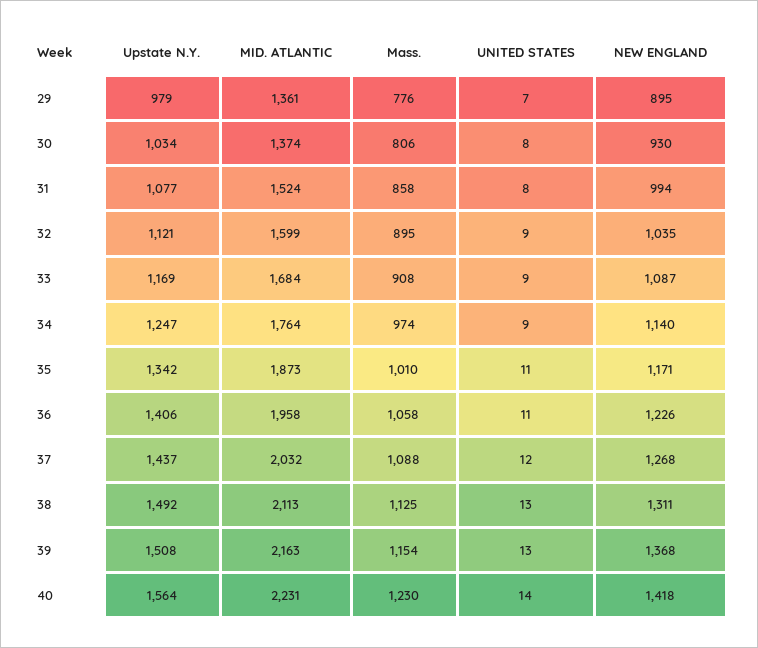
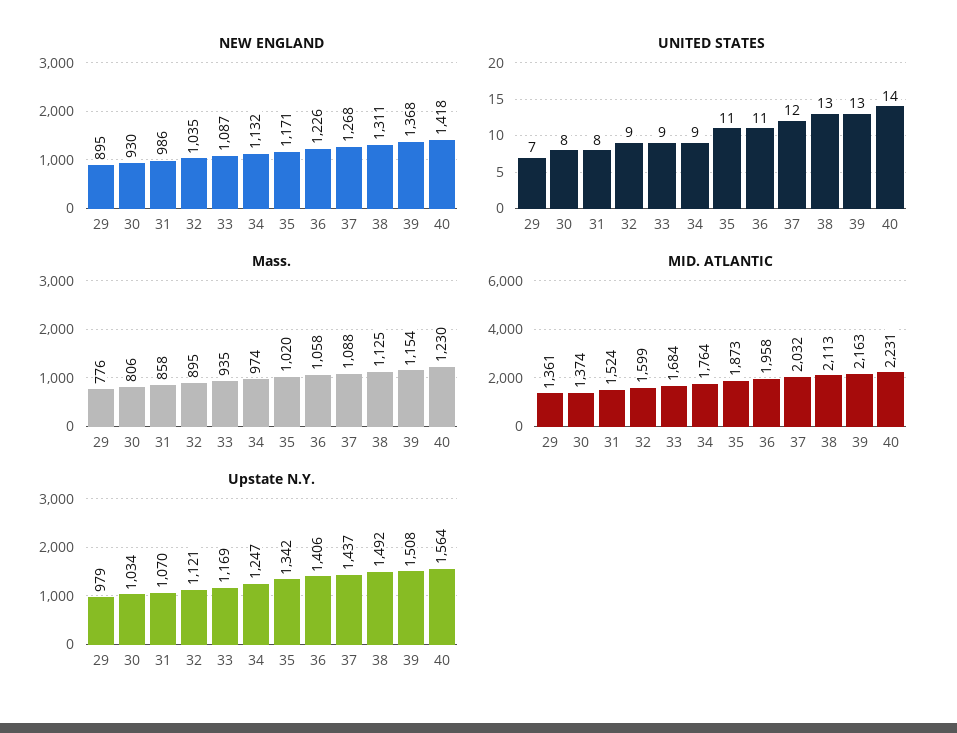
  {
    "Upstate N.Y.": {
      "29": 979,
      "30": 1034,
-     "31": 1077,
+     "31": 1070,
      "32": 1121,
      "33": 1169,
      "34": 1247,
      "35": 1342,
      "36": 1406,
      "37": 1437,
      "38": 1492,
      "39": 1508,
      "40": 1564
    },
    "MID. ATLANTIC": {
      "29": 1361,
      "30": 1374,
      "31": 1524,
      "32": 1599,
      "33": 1684,
      "34": 1764,
      "35": 1873,
      "36": 1958,
      "37": 2032,
      "38": 2113,
      "39": 2163,
      "40": 2231
    },
    "Mass.": {
      "29": 776,
      "30": 806,
      "31": 858,
      "32": 895,
-     "33": 908,
+     "33": 935,
      "34": 974,
-     "35": 1010,
+     "35": 1020,
      "36": 1058,
      "37": 1088,
      "38": 1125,
      "39": 1154,
      "40": 1230
    },
    "UNITED STATES": {
      "29": 7,
      "30": 8,
      "31": 8,
      "32": 9,
      "33": 9,
      "34": 9,
      "35": 11,
      "36": 11,
      "37": 12,
      "38": 13,
      "39": 13,
      "40": 14
    },
    "NEW ENGLAND": {
      "29": 895,
      "30": 930,
-     "31": 994,
+     "31": 986,
      "32": 1035,
      "33": 1087,
-     "34": 1140,
+     "34": 1132,
      "35": 1171,
      "36": 1226,
      "37": 1268,
      "38": 1311,
      "39": 1368,
      "40": 1418
    }
  }

